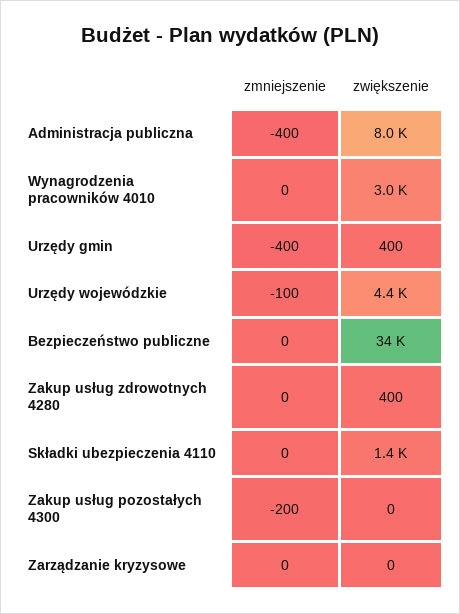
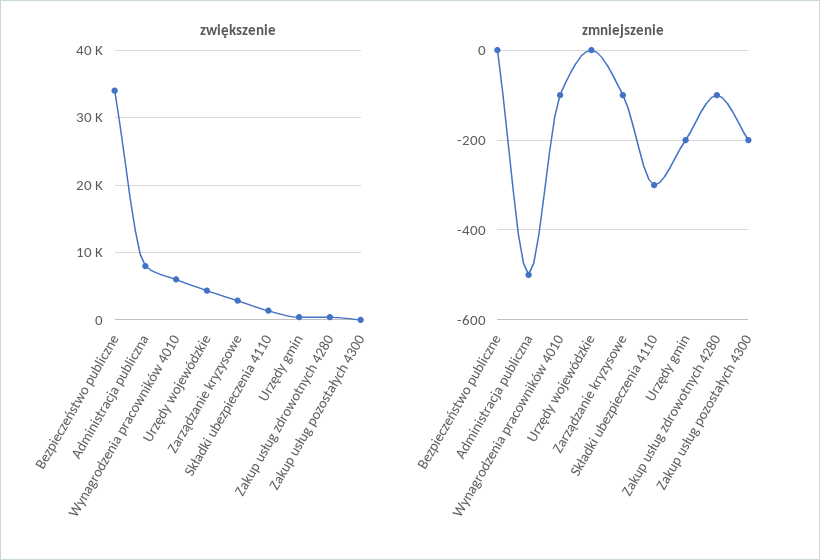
  {
    "zmniejszenie": {
-     "Administracja publiczna": -400,
+     "Administracja publiczna": -500,
-     "Wynagrodzenia pracowników 4010": 0,
+     "Wynagrodzenia pracowników 4010": -100,
-     "Urzędy gmin": -400,
+     "Urzędy gmin": -200,
-     "Urzędy wojewódzkie": -100,
+     "Urzędy wojewódzkie": 0,
      "Bezpieczeństwo publiczne": 0,
-     "Zakup usług zdrowotnych 4280": 0,
+     "Zakup usług zdrowotnych 4280": -100,
-     "Składki ubezpieczenia 4110": 0,
+     "Składki ubezpieczenia 4110": -300,
      "Zakup usług pozostałych 4300": -200,
-     "Zarządzanie kryzysowe": 0
+     "Zarządzanie kryzysowe": -100
    },
    "zwiększenie": {
      "Administracja publiczna": 8000,
-     "Wynagrodzenia pracowników 4010": 3000,
+     "Wynagrodzenia pracowników 4010": 6000,
      "Urzędy gmin": 400,
      "Urzędy wojewódzkie": 4400,
      "Bezpieczeństwo publiczne": 34000,
      "Zakup usług zdrowotnych 4280": 400,
      "Składki ubezpieczenia 4110": 1400,
      "Zakup usług pozostałych 4300": 0,
-     "Zarządzanie kryzysowe": 0
+     "Zarządzanie kryzysowe": 3000
    }
  }

